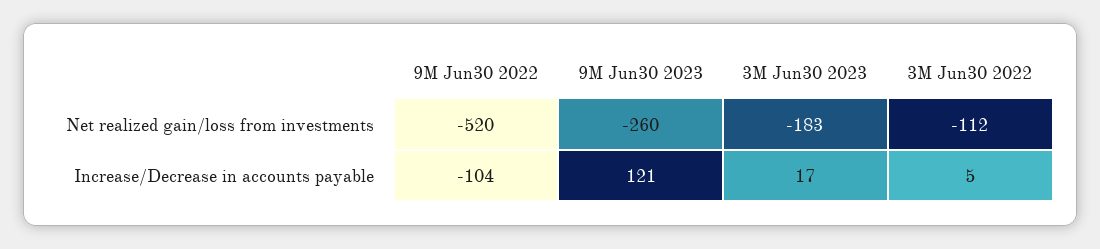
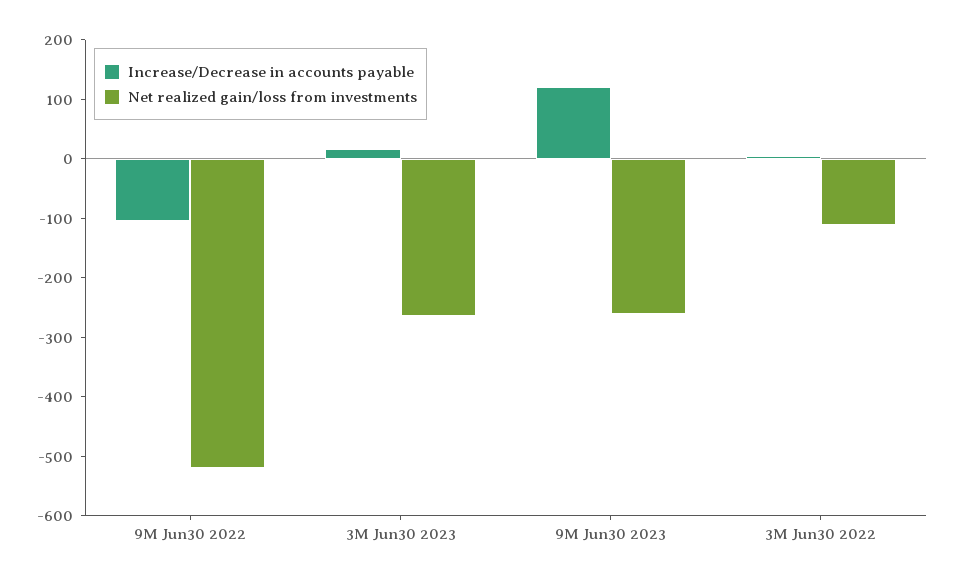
  {
    "Net realized gain/loss from investments": {
      "9M Jun30 2022": -520,
      "9M Jun30 2023": -260,
-     "3M Jun30 2023": -183,
+     "3M Jun30 2023": -260,
      "3M Jun30 2022": -112
    },
    "Increase/Decrease in accounts payable": {
      "9M Jun30 2022": -104,
      "9M Jun30 2023": 121,
      "3M Jun30 2023": 17,
      "3M Jun30 2022": 5
    }
  }

